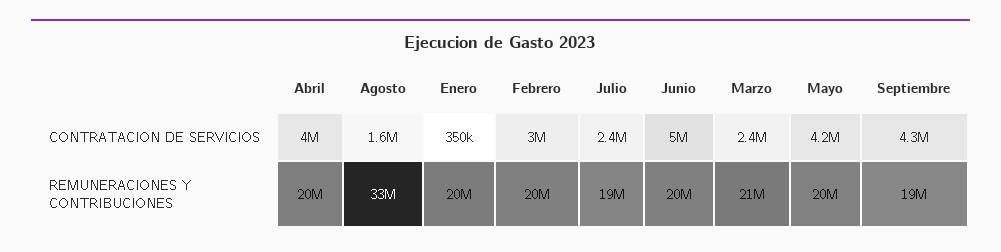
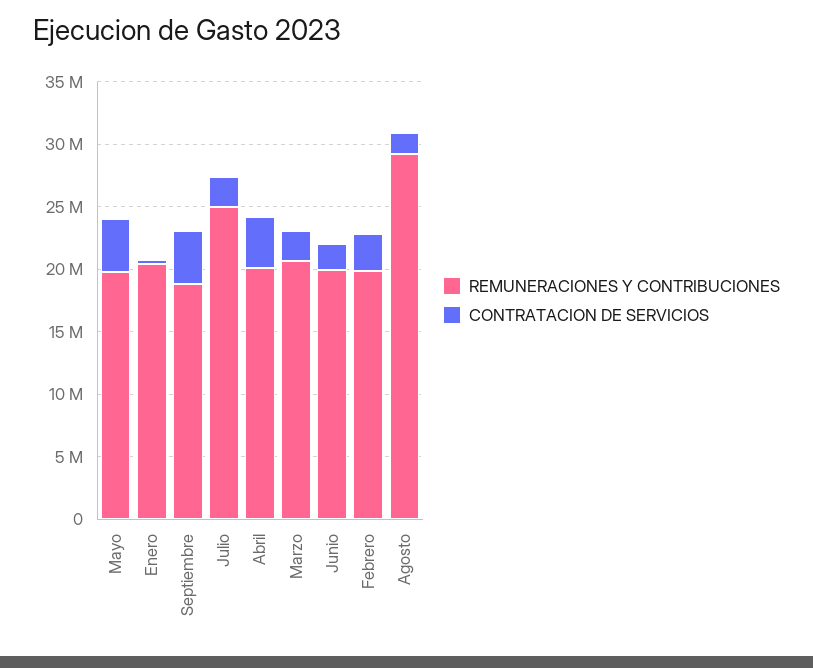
  {
    "CONTRATACION DE SERVICIOS": {
      "Abril": 4000000,
      "Agosto": 1600000,
      "Enero": 350000,
      "Febrero": 3000000,
      "Julio": 2400000,
-     "Junio": 5000000,
+     "Junio": 2000000,
      "Marzo": 2400000,
      "Mayo": 4200000,
      "Septiembre": 4300000
    },
    "REMUNERACIONES Y CONTRIBUCIONES": {
      "Abril": 20000000,
-     "Agosto": 33000000,
+     "Agosto": 29000000,
      "Enero": 20000000,
      "Febrero": 20000000,
-     "Julio": 19000000,
+     "Julio": 25000000,
      "Junio": 20000000,
      "Marzo": 21000000,
      "Mayo": 20000000,
      "Septiembre": 19000000
    }
  }

